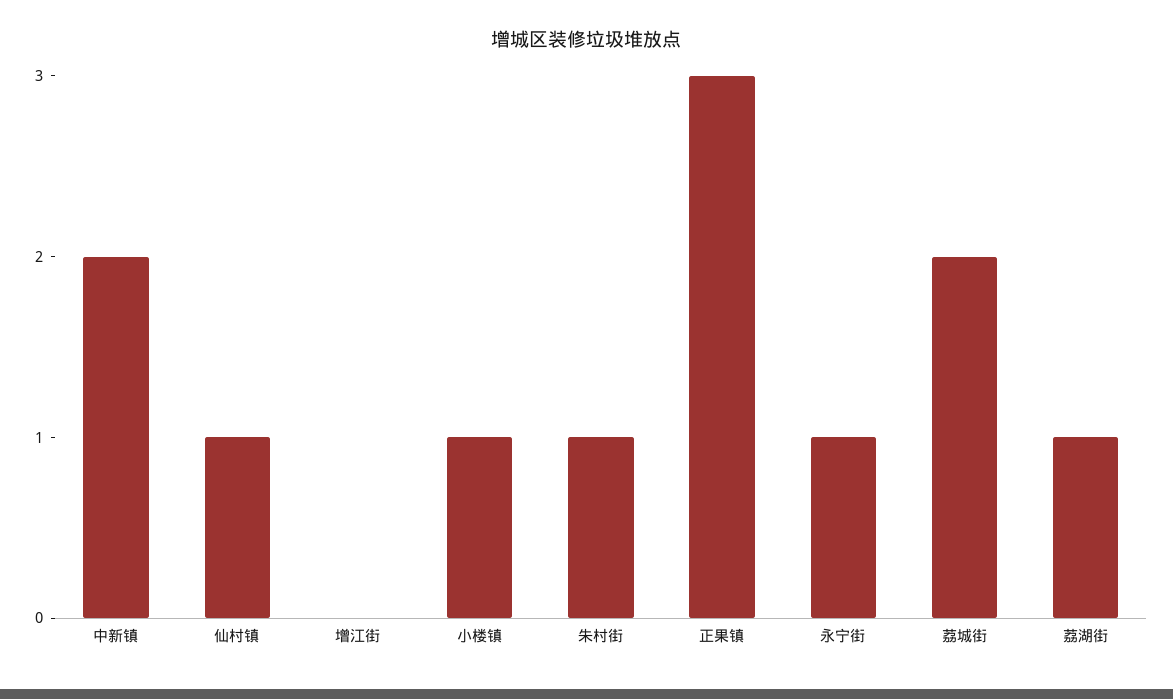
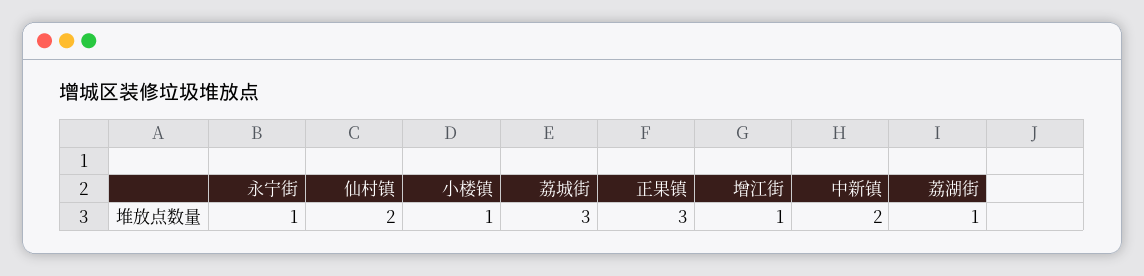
  {
    "中新镇": 2,
-   "仙村镇": 1,
+   "仙村镇": 2,
-   "增江街": 0,
+   "增江街": 1,
    "小楼镇": 1,
-   "朱村街": 1,
    "正果镇": 3,
    "永宁街": 1,
-   "荔城街": 2,
+   "荔城街": 3,
    "荔湖街": 1
  }

